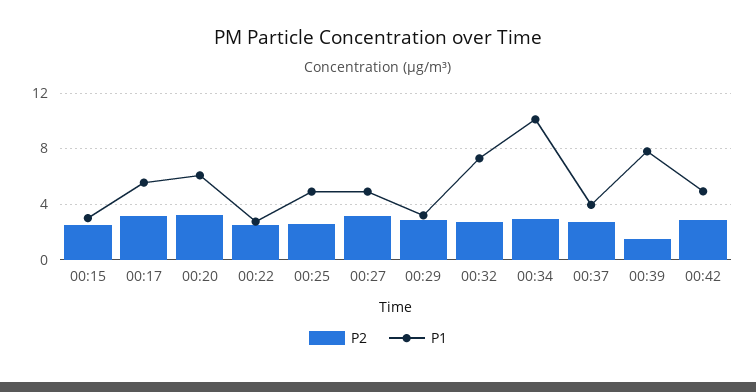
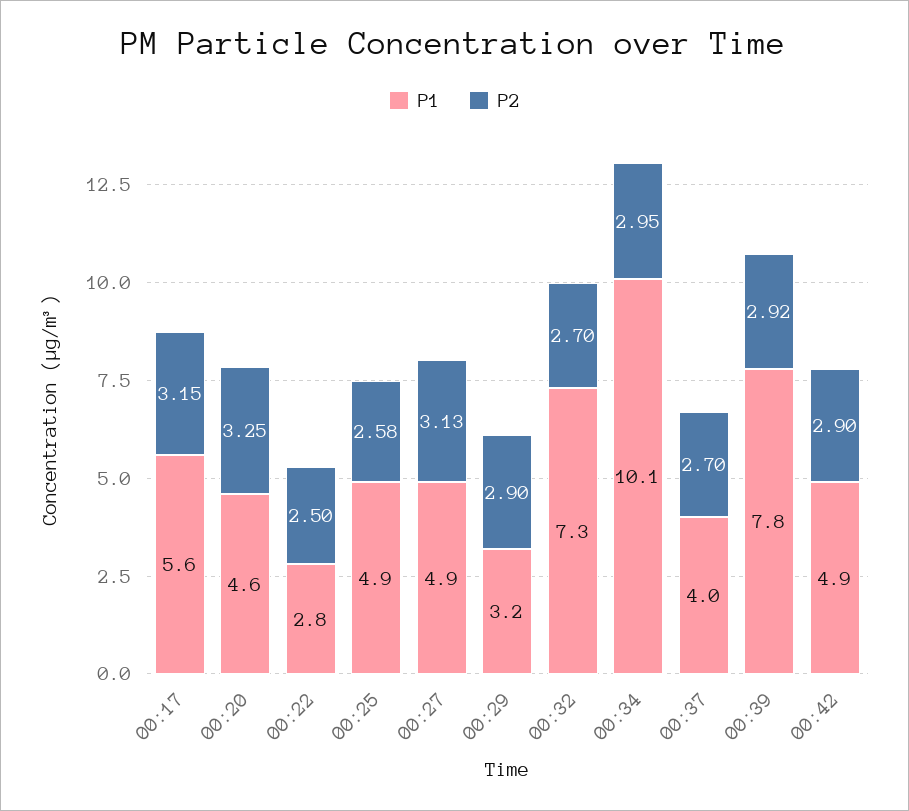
  {
    "P2": {
-     "00:15": 2.5,
      "00:17": 3.15,
      "00:20": 3.25,
      "00:22": 2.5,
      "00:25": 2.58,
      "00:27": 3.13,
      "00:29": 2.9,
      "00:32": 2.7,
      "00:34": 2.95,
      "00:37": 2.7,
-     "00:39": 1.5,
+     "00:39": 2.92,
      "00:42": 2.9
    },
    "P1": {
-     "00:15": 3,
      "00:17": 5.6,
-     "00:20": 6,
+     "00:20": 4.6,
      "00:22": 2.8,
      "00:25": 4.9,
      "00:27": 4.9,
      "00:29": 3.2,
      "00:32": 7.3,
      "00:34": 10.1,
      "00:37": 4,
      "00:39": 7.8,
      "00:42": 4.9
    }
  }

